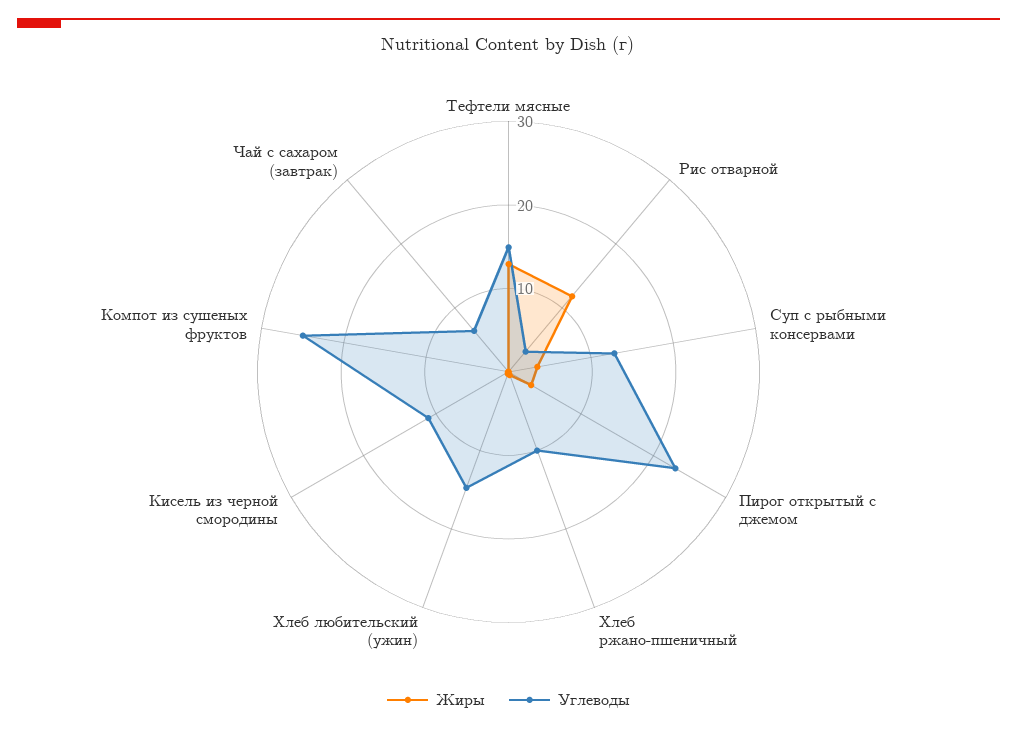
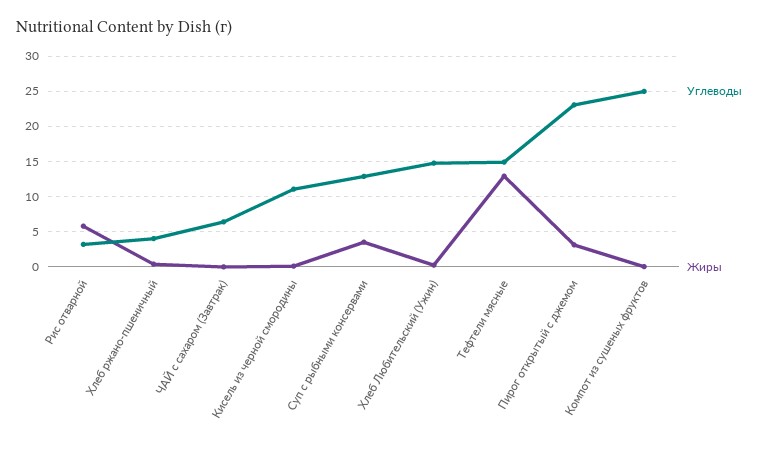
  {
    "Жиры": {
      "Тефтели мясные": 13,
-     "Рис отварной": 12,
+     "Рис отварной": 6,
      "Суп с рыбными консервами": 4,
      "Пирог открытый с джемом": 3,
      "Хлеб ржано-пшеничный": 0,
      "Хлеб любительский (ужин)": 0,
      "Кисель из черной смородины": 0,
      "Компот из сушеных фруктов": 0,
      "Чай с сахаром (завтрак)": 0
    },
    "Углеводы": {
      "Тефтели мясные": 15,
      "Рис отварной": 3,
      "Суп с рыбными консервами": 13,
      "Пирог открытый с джемом": 23,
-     "Хлеб ржано-пшеничный": 10,
+     "Хлеб ржано-пшеничный": 4,
      "Хлеб любительский (ужин)": 15,
      "Кисель из черной смородины": 11,
      "Компот из сушеных фруктов": 25,
      "Чай с сахаром (завтрак)": 6
    }
  }

